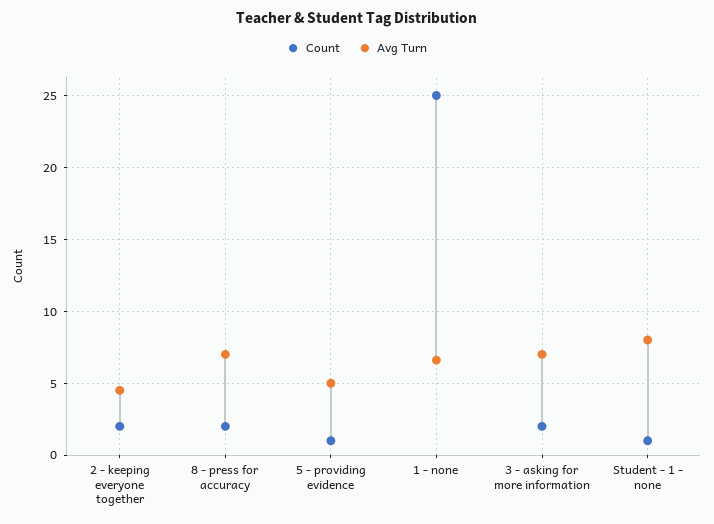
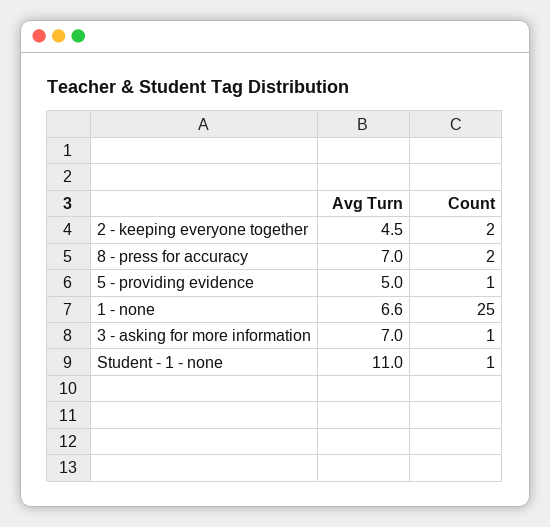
  {
    "Count": {
      "2 - keeping everyone together": 2,
      "8 - press for accuracy": 2,
      "5 - providing evidence": 1,
      "1 - none": 25,
-     "3 - asking for more information": 2,
+     "3 - asking for more information": 1,
      "Student - 1 - none": 1
    },
    "Avg Turn": {
      "2 - keeping everyone together": 4.5,
      "8 - press for accuracy": 7,
      "5 - providing evidence": 5,
      "1 - none": 6.6,
      "3 - asking for more information": 7,
-     "Student - 1 - none": 8
+     "Student - 1 - none": 11
    }
  }

